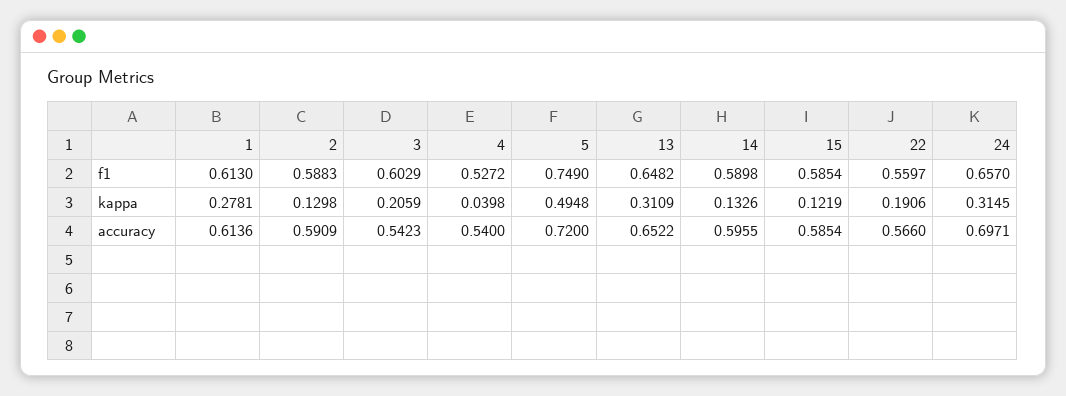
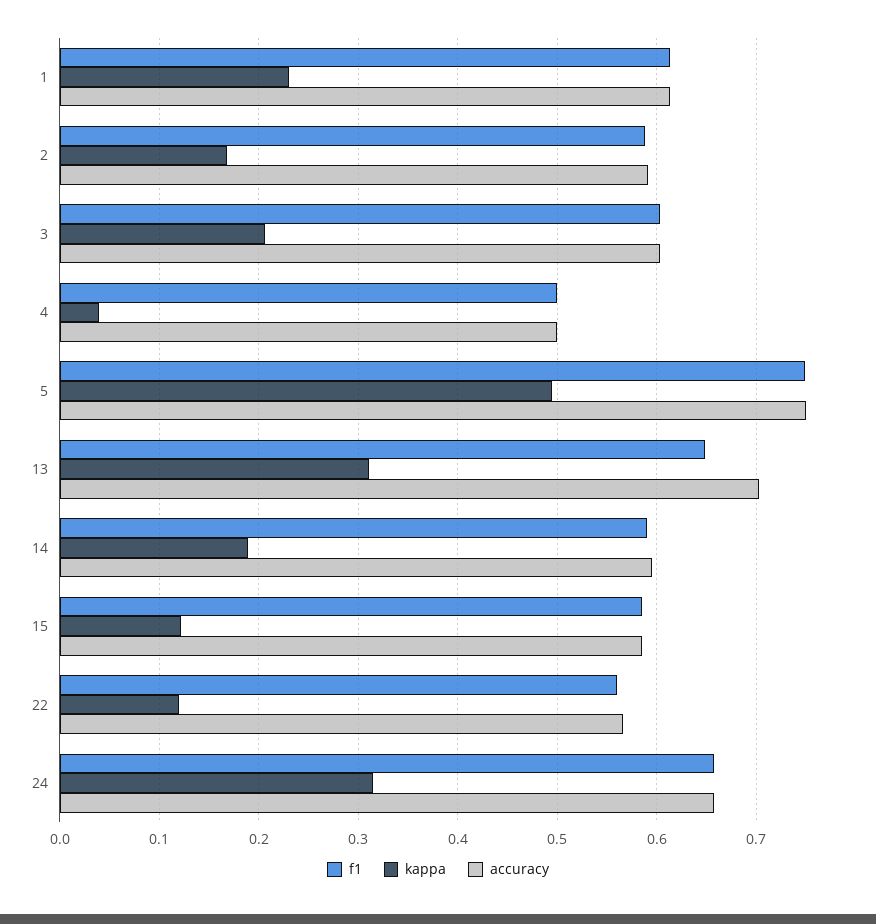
  {
    "f1": {
      "1": 0.613,
      "2": 0.5883,
      "3": 0.6029,
-     "4": 0.5272,
+     "4": 0.5,
      "5": 0.749,
      "13": 0.6482,
      "14": 0.5898,
      "15": 0.5854,
      "22": 0.5597,
      "24": 0.657
    },
    "kappa": {
-     "1": 0.2781,
+     "1": 0.23,
-     "2": 0.1298,
+     "2": 0.17,
      "3": 0.2059,
      "4": 0.0398,
      "5": 0.4948,
      "13": 0.3109,
-     "14": 0.1326,
+     "14": 0.19,
      "15": 0.1219,
-     "22": 0.1906,
+     "22": 0.12,
      "24": 0.3145
    },
    "accuracy": {
      "1": 0.6136,
      "2": 0.5909,
-     "3": 0.5423,
+     "3": 0.6,
-     "4": 0.54,
+     "4": 0.5,
-     "5": 0.72,
+     "5": 0.75,
-     "13": 0.6522,
+     "13": 0.7,
      "14": 0.5955,
      "15": 0.5854,
      "22": 0.566,
-     "24": 0.6971
+     "24": 0.66
    }
  }

